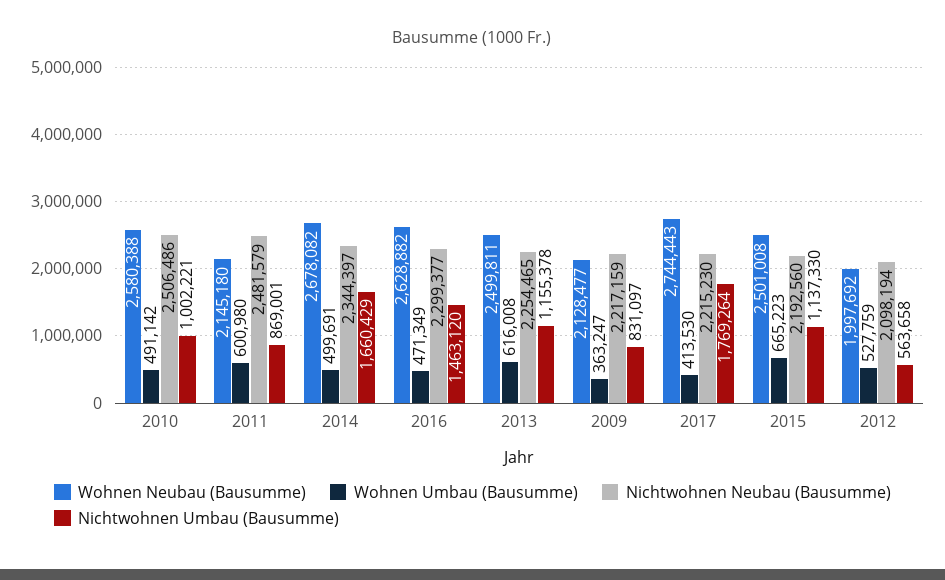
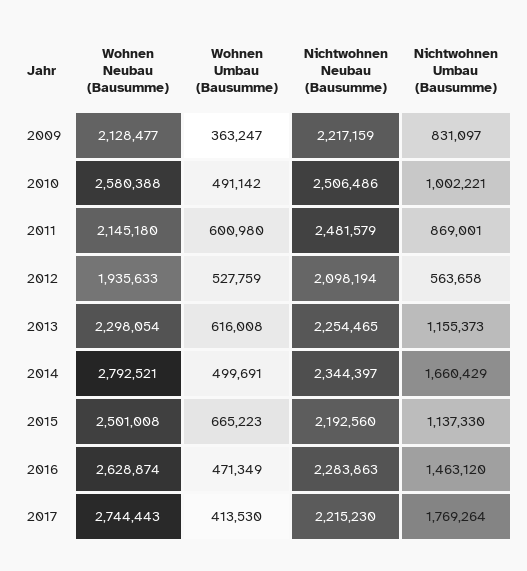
  {
    "Wohnen Neubau (Bausumme)": {
      "2010": 2580388,
      "2011": 2145180,
-     "2014": 2678082,
+     "2014": 2792521,
-     "2016": 2628882,
+     "2016": 2628874,
-     "2013": 2499811,
+     "2013": 2298054,
      "2009": 2128477,
      "2017": 2744443,
      "2015": 2501008,
-     "2012": 1997692
+     "2012": 1935633
    },
    "Wohnen Umbau (Bausumme)": {
      "2010": 491142,
      "2011": 600980,
      "2014": 499691,
      "2016": 471349,
      "2013": 616008,
      "2009": 363247,
      "2017": 413530,
      "2015": 665223,
      "2012": 527759
    },
    "Nichtwohnen Neubau (Bausumme)": {
      "2010": 2506486,
      "2011": 2481579,
      "2014": 2344397,
-     "2016": 2299377,
+     "2016": 2283863,
      "2013": 2254465,
      "2009": 2217159,
      "2017": 2215230,
      "2015": 2192560,
      "2012": 2098194
    },
    "Nichtwohnen Umbau (Bausumme)": {
      "2010": 1002221,
      "2011": 869001,
      "2014": 1660429,
      "2016": 1463120,
-     "2013": 1155378,
+     "2013": 1155373,
      "2009": 831097,
      "2017": 1769264,
      "2015": 1137330,
      "2012": 563658
    }
  }

